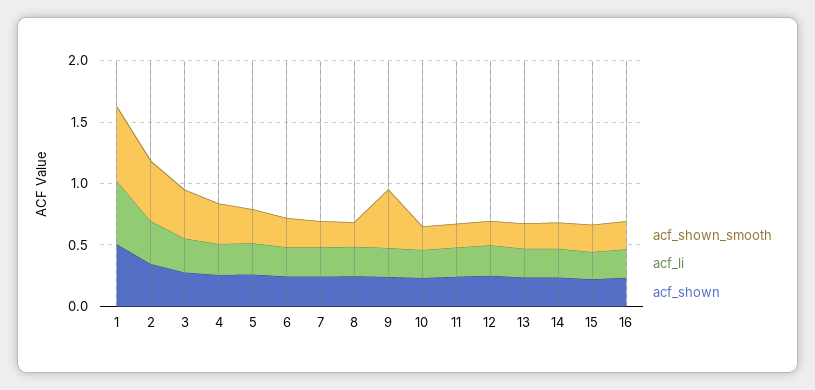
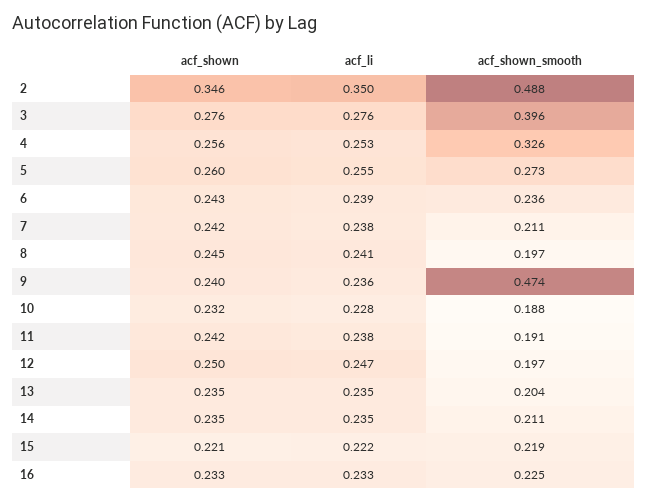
  {
    "acf_shown_smooth": {
-     "1": 0.6,
      "2": 0.488,
      "3": 0.396,
      "4": 0.326,
      "5": 0.273,
      "6": 0.236,
      "7": 0.211,
      "8": 0.197,
      "9": 0.474,
      "10": 0.188,
      "11": 0.191,
      "12": 0.197,
      "13": 0.204,
      "14": 0.211,
      "15": 0.219,
      "16": 0.225
    },
    "acf_li": {
-     "1": 0.5,
      "2": 0.35,
      "3": 0.276,
      "4": 0.253,
      "5": 0.255,
      "6": 0.239,
      "7": 0.238,
      "8": 0.241,
      "9": 0.236,
      "10": 0.228,
      "11": 0.238,
      "12": 0.247,
      "13": 0.235,
      "14": 0.235,
      "15": 0.222,
      "16": 0.233
    },
    "acf_shown": {
-     "1": 0.5,
      "2": 0.346,
      "3": 0.276,
      "4": 0.256,
      "5": 0.26,
      "6": 0.243,
      "7": 0.242,
      "8": 0.245,
      "9": 0.24,
      "10": 0.232,
      "11": 0.242,
      "12": 0.25,
      "13": 0.235,
      "14": 0.235,
      "15": 0.221,
      "16": 0.233
    }
  }

